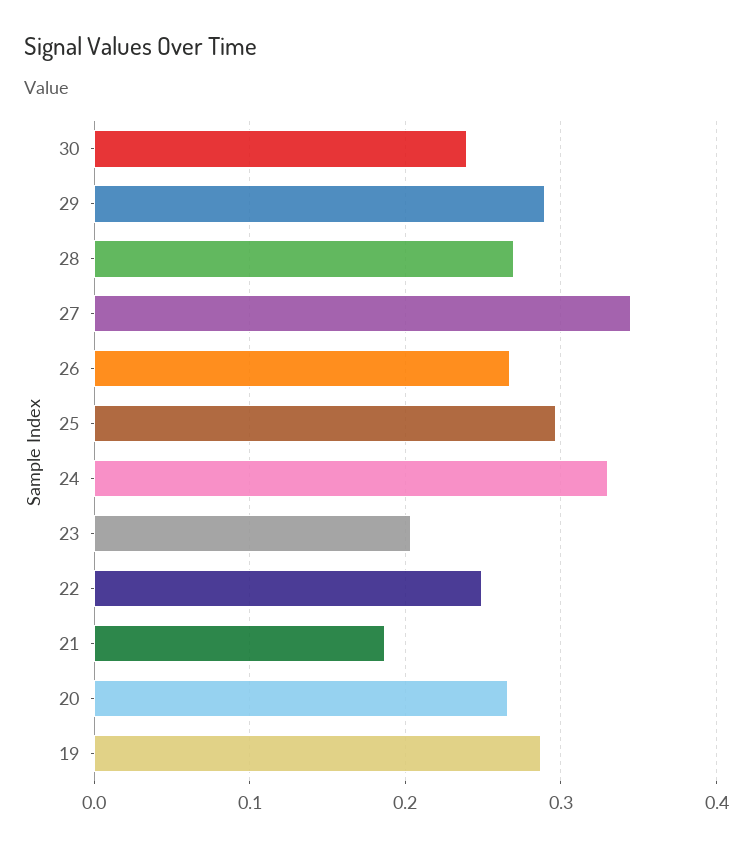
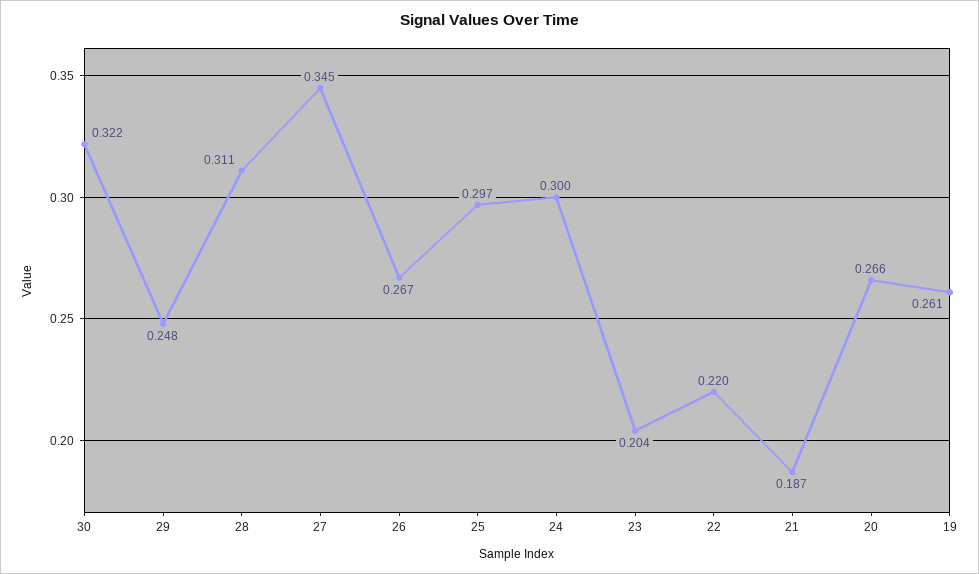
  {
-   "30": 0.24,
+   "30": 0.322,
-   "29": 0.29,
+   "29": 0.248,
-   "28": 0.27,
+   "28": 0.311,
    "27": 0.345,
    "26": 0.267,
    "25": 0.297,
-   "24": 0.33,
+   "24": 0.3,
    "23": 0.204,
-   "22": 0.25,
+   "22": 0.22,
    "21": 0.187,
    "20": 0.266,
-   "19": 0.29
+   "19": 0.261
  }

